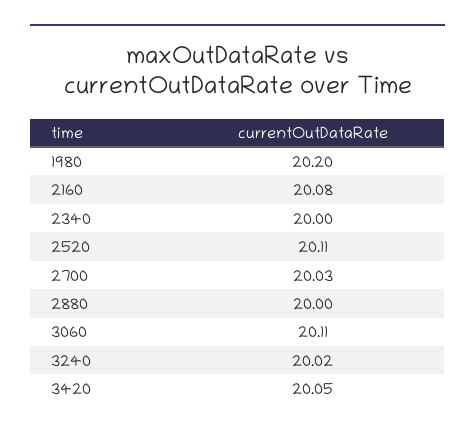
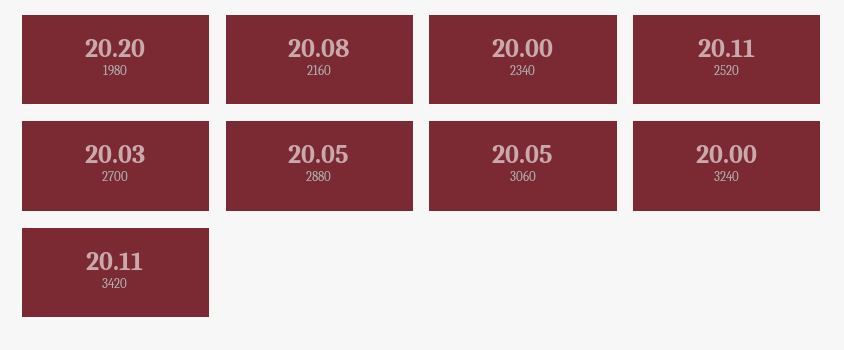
  {
    "1980": 20.2,
    "2160": 20.08,
    "2340": 20,
    "2520": 20.11,
    "2700": 20.03,
-   "2880": 20,
+   "2880": 20.05,
-   "3060": 20.11,
+   "3060": 20.05,
-   "3240": 20.02,
+   "3240": 20,
-   "3420": 20.05
+   "3420": 20.11
  }

